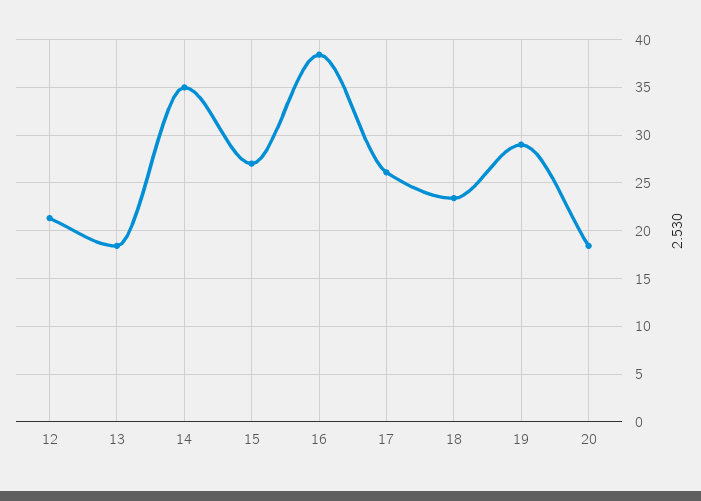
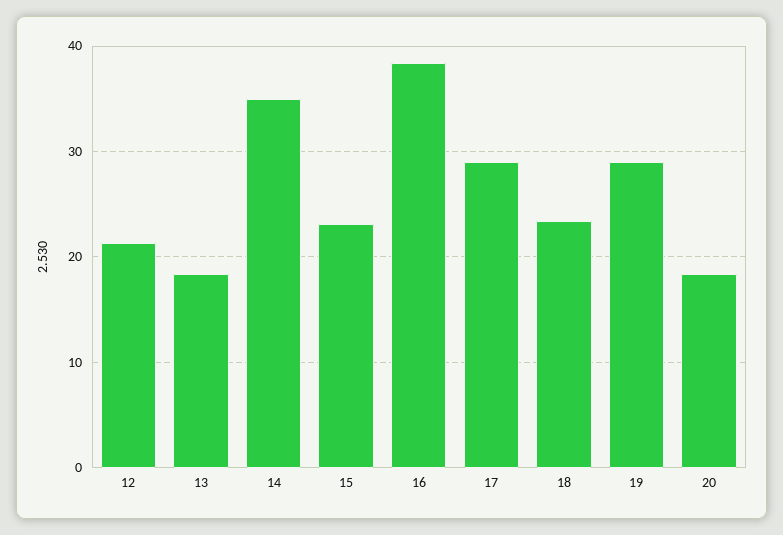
  {
    "12": 21,
    "13": 18,
    "14": 35,
-   "15": 27,
+   "15": 23,
    "16": 38,
-   "17": 26,
+   "17": 29,
    "18": 23,
    "19": 29,
    "20": 18
  }

